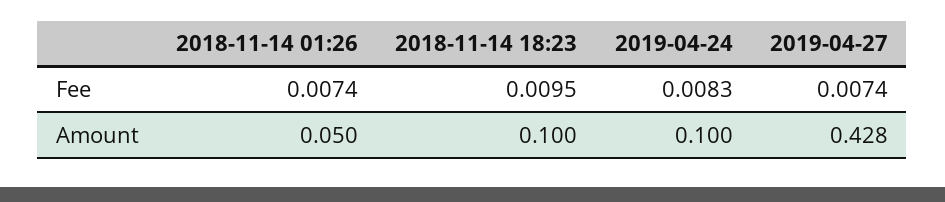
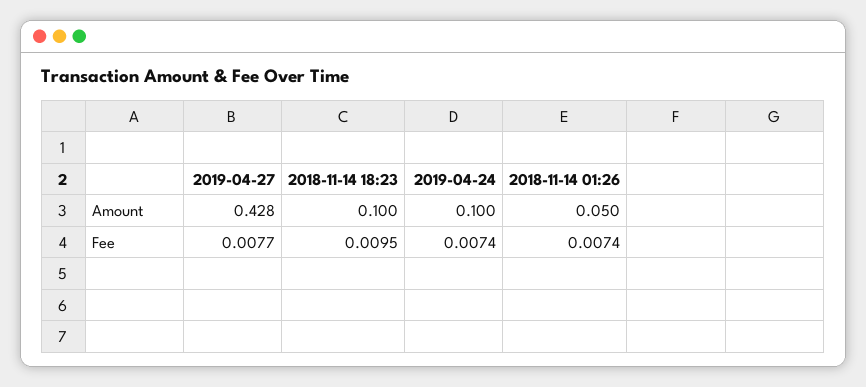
  {
    "2018-11-14 01:26": {
      "Fee": 0.0074,
      "Amount": 0.05
    },
    "2018-11-14 18:23": {
      "Fee": 0.0095,
      "Amount": 0.1
    },
    "2019-04-24": {
-     "Fee": 0.0083,
+     "Fee": 0.0074,
      "Amount": 0.1
    },
    "2019-04-27": {
-     "Fee": 0.0074,
+     "Fee": 0.0077,
      "Amount": 0.428
    }
  }

